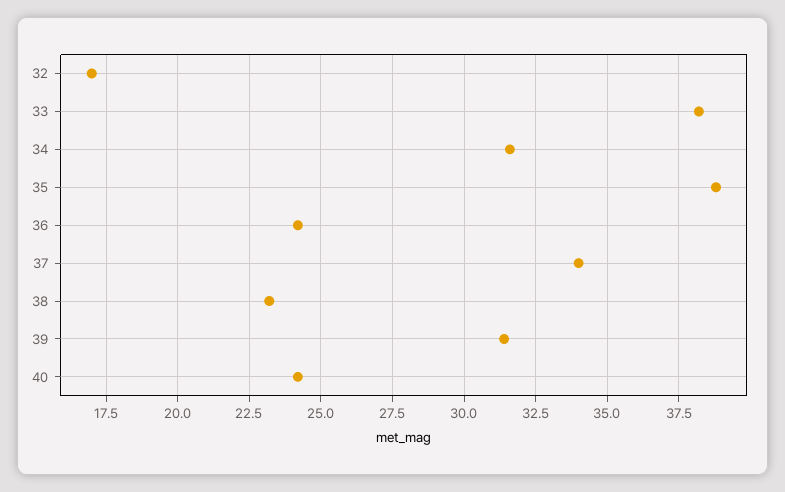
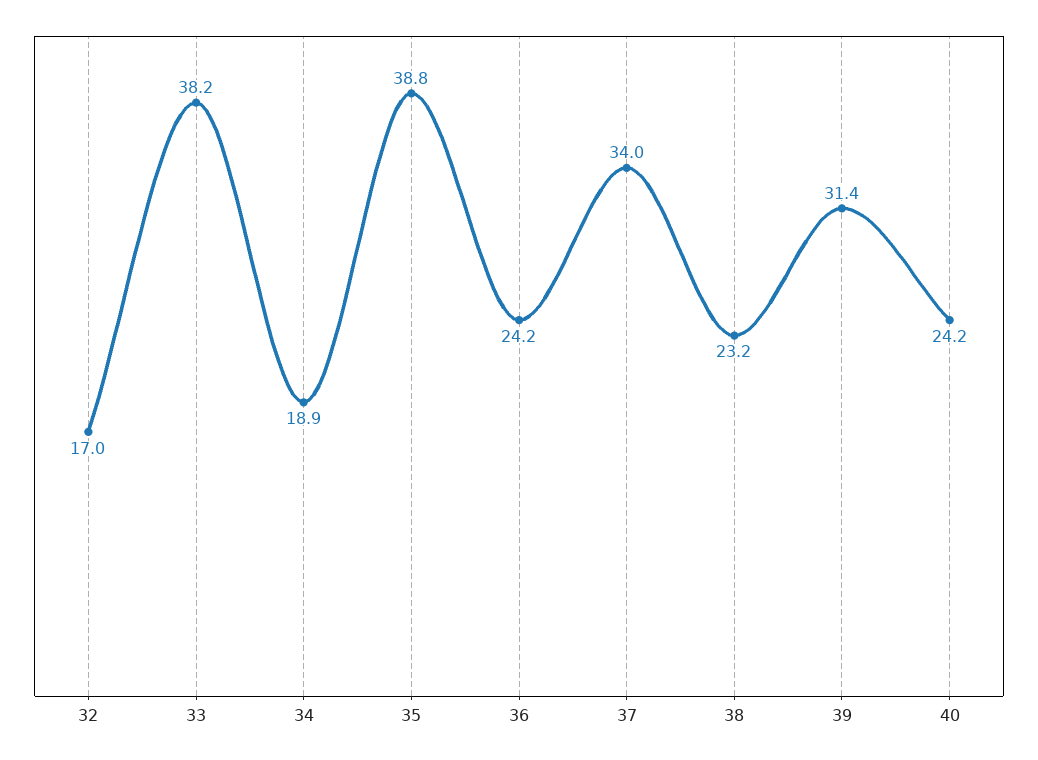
  {
    "32": 17,
    "33": 38.2,
-   "34": 31.5,
+   "34": 18.9,
    "35": 38.8,
    "36": 24.2,
    "37": 34,
    "38": 23.2,
    "39": 31.4,
    "40": 24.2
  }

